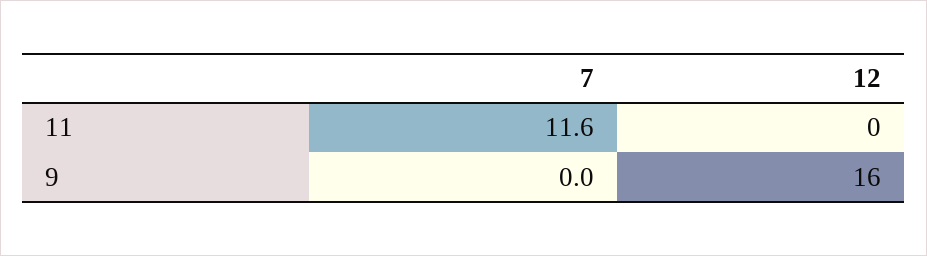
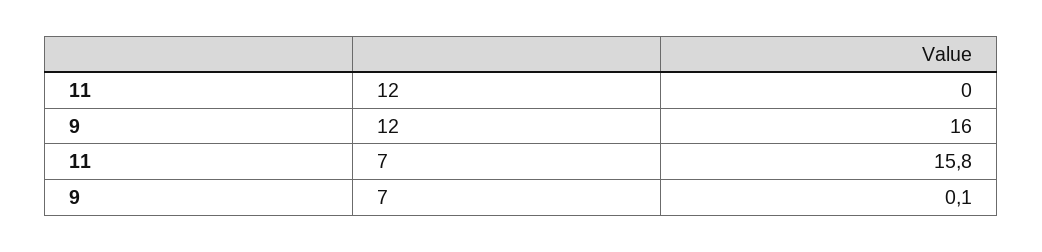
  {
    "7": {
-     "11": 11.6,
+     "11": 15.8,
-     "9": 0
+     "9": 0.1
    },
    "12": {
      "11": 0,
      "9": 16
    }
  }

